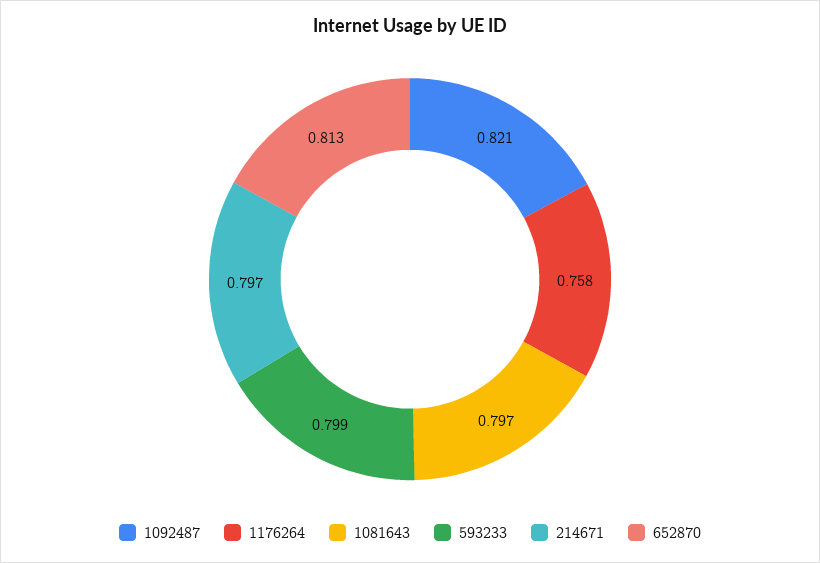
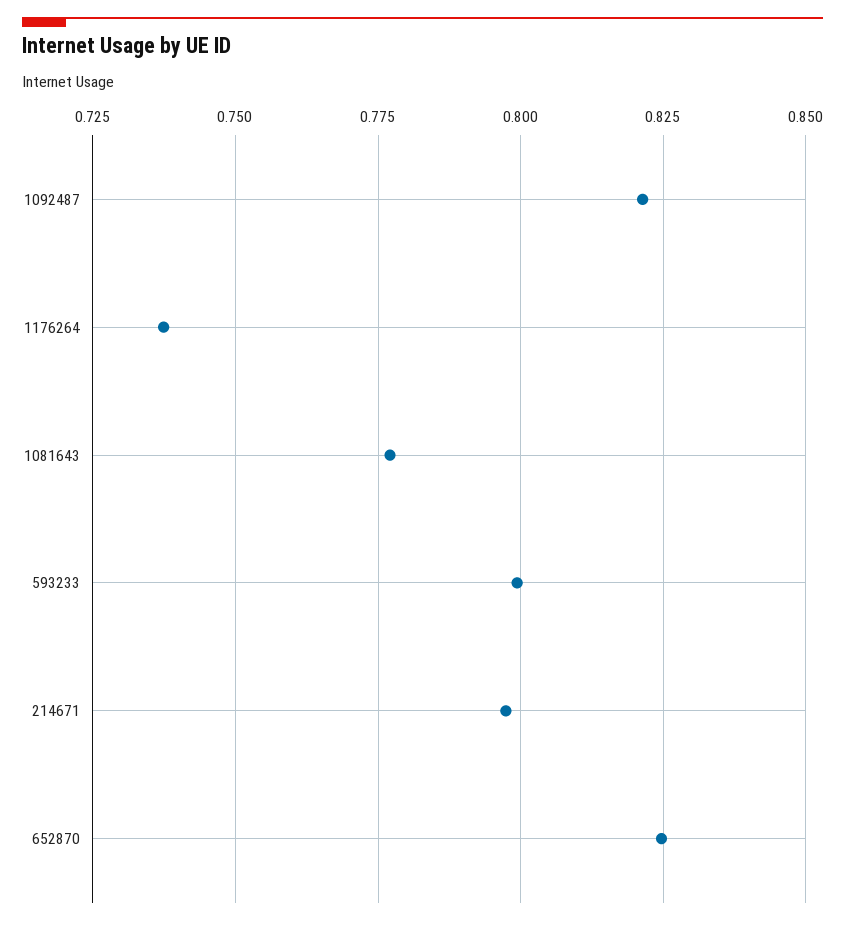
  {
    "1092487": 0.821,
-   "1176264": 0.758,
+   "1176264": 0.7375,
-   "1081643": 0.797,
+   "1081643": 0.7775,
    "593233": 0.799,
    "214671": 0.797,
-   "652870": 0.813
+   "652870": 0.825
  }

